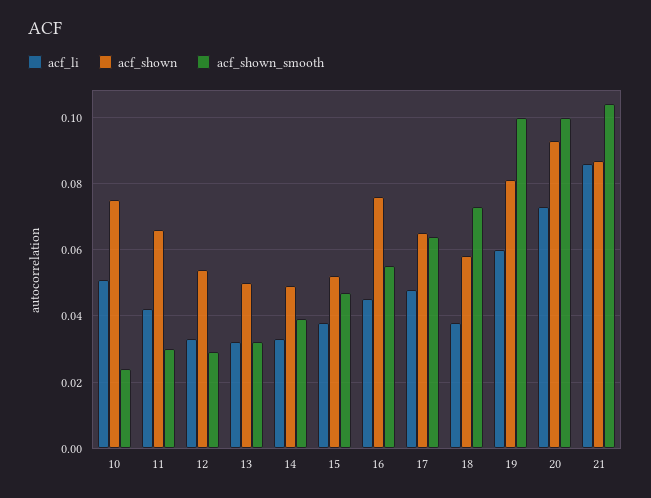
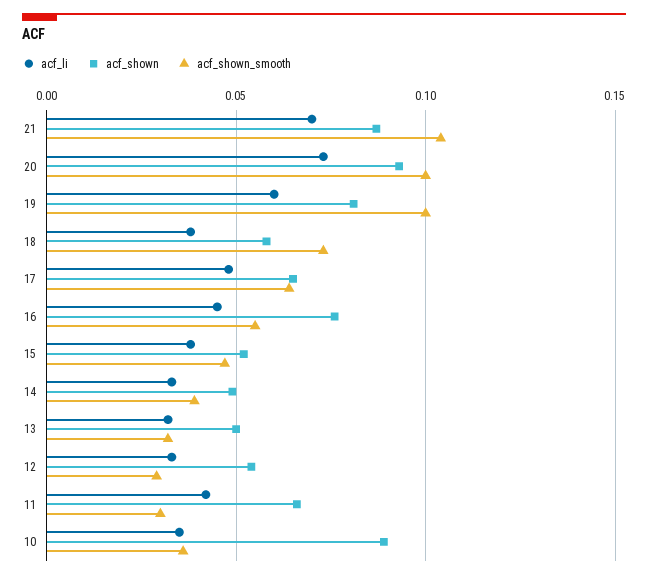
  {
    "acf_li": {
-     "10": 0.05,
+     "10": 0.035,
      "11": 0.04,
      "12": 0.035,
      "13": 0.03,
      "14": 0.035,
      "15": 0.04,
      "16": 0.045,
      "17": 0.05,
      "18": 0.04,
      "19": 0.06,
      "20": 0.075,
-     "21": 0.085
+     "21": 0.07
    },
    "acf_shown": {
-     "10": 0.075,
+     "10": 0.09,
      "11": 0.065,
      "12": 0.055,
      "13": 0.05,
      "14": 0.05,
      "15": 0.05,
      "16": 0.075,
      "17": 0.065,
      "18": 0.06,
      "19": 0.08,
      "20": 0.095,
      "21": 0.085
    },
    "acf_shown_smooth": {
-     "10": 0.025,
+     "10": 0.035,
      "11": 0.03,
      "12": 0.03,
      "13": 0.03,
      "14": 0.04,
      "15": 0.045,
      "16": 0.055,
      "17": 0.065,
      "18": 0.075,
      "19": 0.1,
      "20": 0.1,
      "21": 0.105
    }
  }

